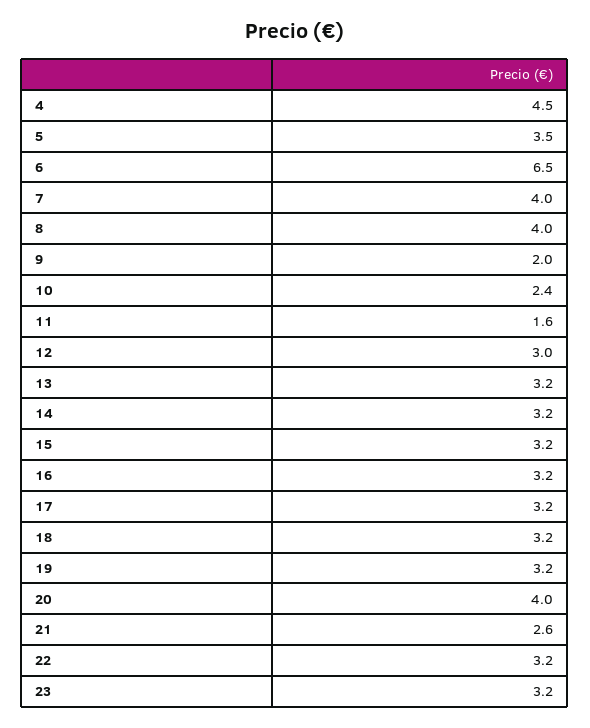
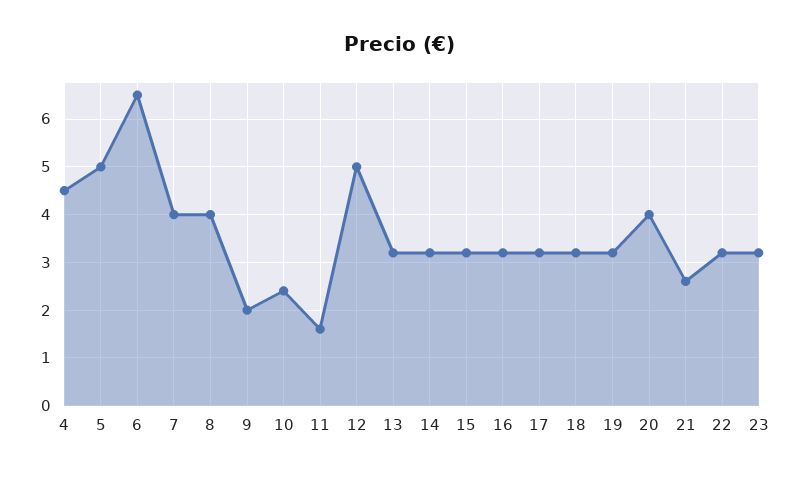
  {
    "4": 4.5,
-   "5": 3.5,
+   "5": 5,
    "6": 6.5,
    "7": 4,
    "8": 4,
    "9": 2,
    "10": 2.4,
    "11": 1.6,
-   "12": 3,
+   "12": 5,
    "13": 3.2,
    "14": 3.2,
    "15": 3.2,
    "16": 3.2,
    "17": 3.2,
    "18": 3.2,
    "19": 3.2,
    "20": 4,
    "21": 2.6,
    "22": 3.2,
    "23": 3.2
  }

